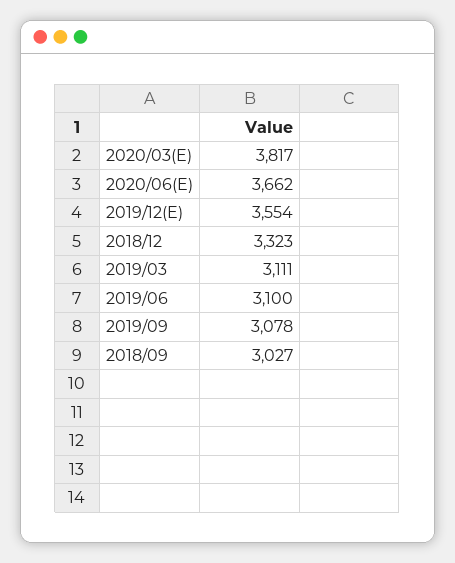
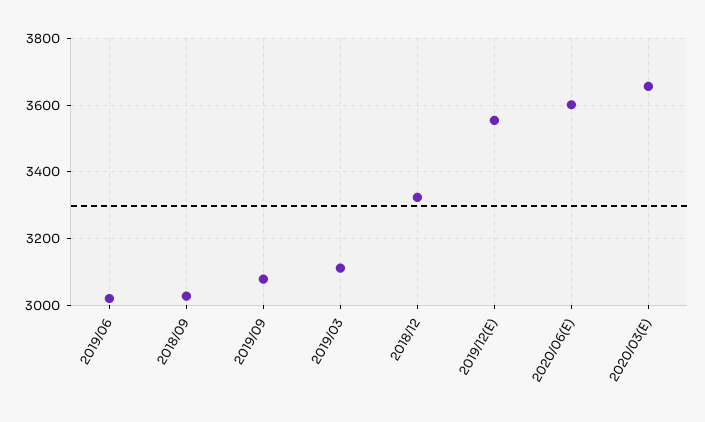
  {
-   "2020/03(E)": 3817,
+   "2020/03(E)": 3660,
-   "2020/06(E)": 3662,
+   "2020/06(E)": 3600,
    "2019/12(E)": 3554,
    "2018/12": 3323,
    "2019/03": 3111,
-   "2019/06": 3100,
+   "2019/06": 3020,
    "2019/09": 3078,
    "2018/09": 3027
  }

